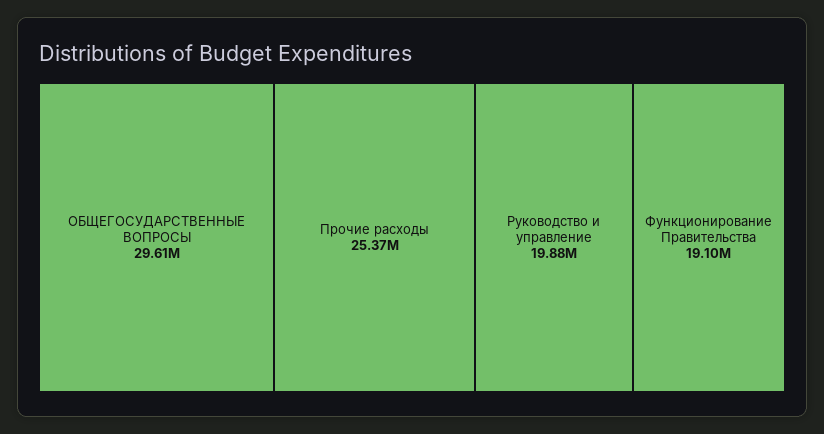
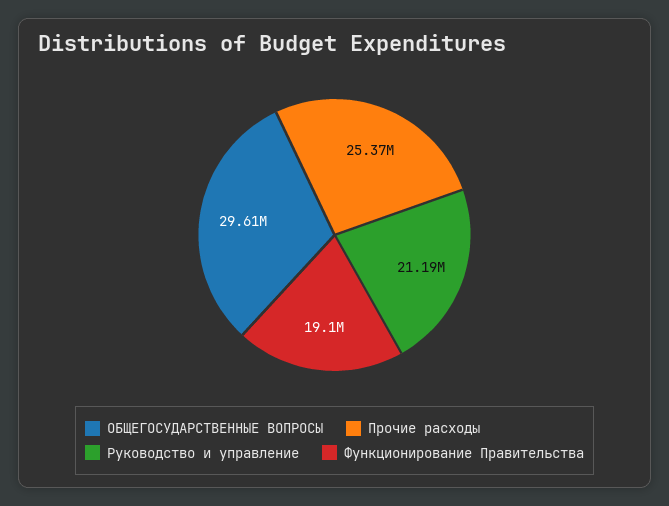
  {
    "ОБЩЕГОСУДАРСТВЕННЫЕ ВОПРОСЫ": 29610000,
    "Прочие расходы": 25370000,
-   "Руководство и управление": 19880000,
+   "Руководство и управление": 21190000,
    "Функционирование Правительства": 19100000
  }

